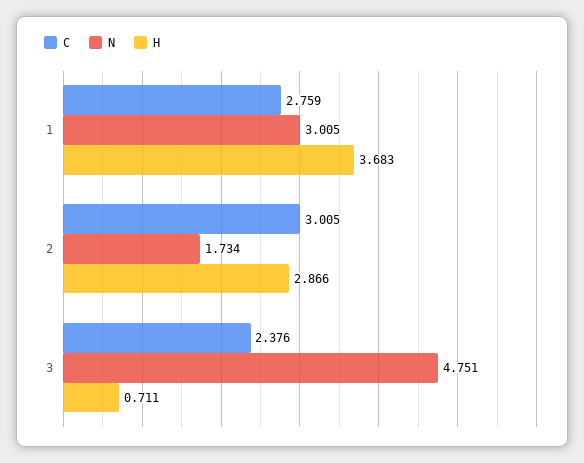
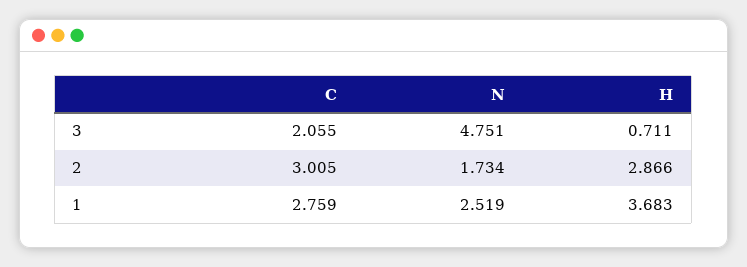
  {
    "C": {
      "1": 2.759,
      "2": 3.005,
-     "3": 2.376
+     "3": 2.055
    },
    "N": {
-     "1": 3.005,
+     "1": 2.519,
      "2": 1.734,
      "3": 4.751
    },
    "H": {
      "1": 3.683,
      "2": 2.866,
      "3": 0.711
    }
  }

